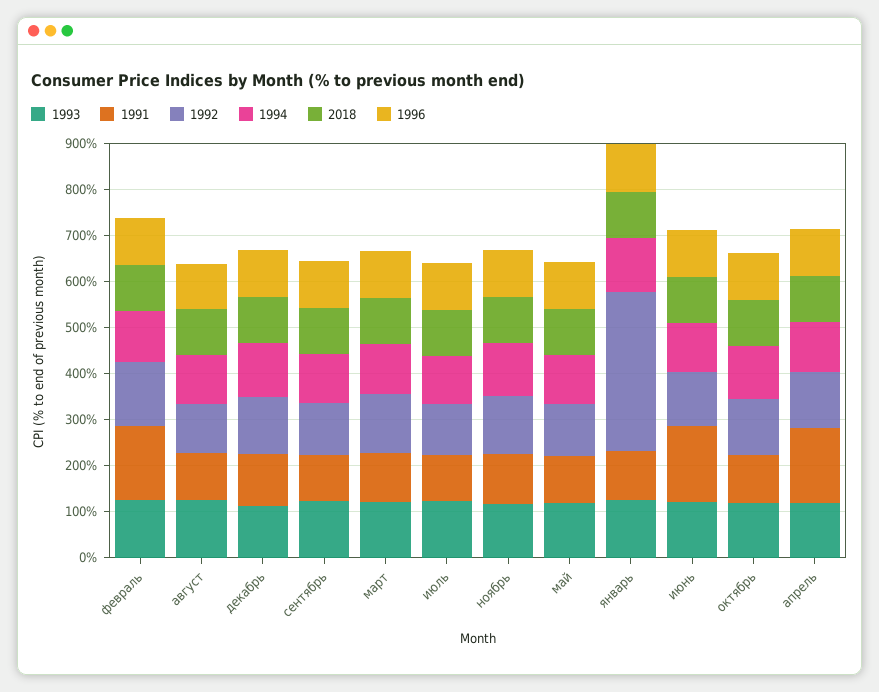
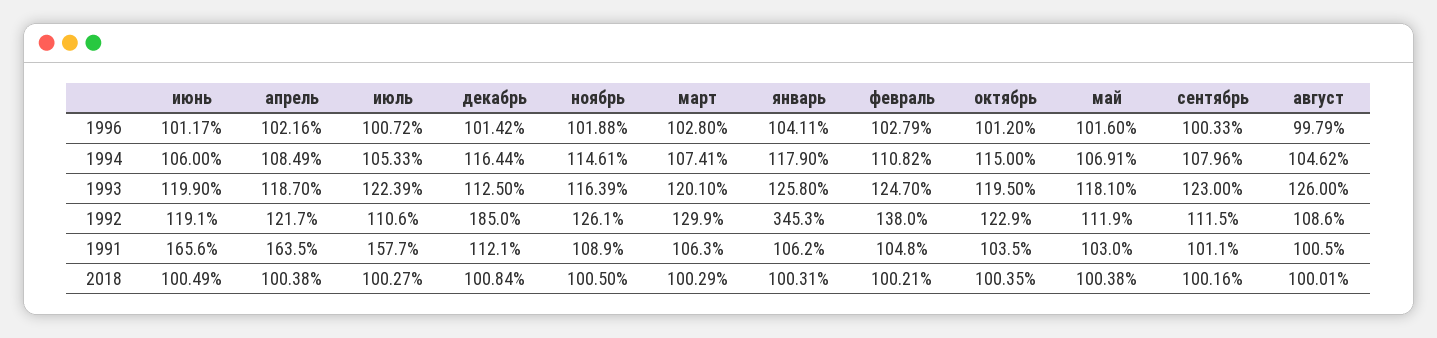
  {
    "1993": {
      "февраль": 124.7,
      "август": 126,
      "декабрь": 112.5,
      "сентябрь": 123,
      "март": 120.1,
      "июль": 122.39,
      "ноябрь": 116.39,
      "май": 118.1,
      "январь": 125.8,
      "июнь": 119.9,
      "октябрь": 119.5,
      "апрель": 118.7
    },
    "1991": {
-     "февраль": 160,
+     "февраль": 104.8,
      "август": 100.5,
      "декабрь": 112.1,
      "сентябрь": 101.1,
      "март": 106.3,
-     "июль": 100,
+     "июль": 157.7,
      "ноябрь": 108.9,
      "май": 103,
      "январь": 106.2,
      "июнь": 165.6,
      "октябрь": 103.5,
      "апрель": 163.5
    },
    "1992": {
      "февраль": 138,
      "август": 108.6,
-     "декабрь": 120,
+     "декабрь": 185,
      "сентябрь": 111.5,
      "март": 129.9,
      "июль": 110.6,
      "ноябрь": 126.1,
      "май": 111.9,
      "январь": 345.3,
      "июнь": 119.1,
      "октябрь": 122.9,
      "апрель": 121.7
    },
    "1994": {
      "февраль": 110.82,
      "август": 104.62,
      "декабрь": 116.44,
      "сентябрь": 107.96,
      "март": 107.41,
      "июль": 105.33,
      "ноябрь": 114.61,
      "май": 106.91,
      "январь": 117.9,
      "июнь": 106,
      "октябрь": 115,
      "апрель": 108.49
    },
    "2018": {
      "февраль": 100.21,
      "август": 100.01,
      "декабрь": 100.84,
      "сентябрь": 100.16,
      "март": 100.29,
      "июль": 100.27,
      "ноябрь": 100.5,
      "май": 100.38,
      "январь": 100.31,
      "июнь": 100.49,
      "октябрь": 100.35,
      "апрель": 100.38
    },
    "1996": {
      "февраль": 102.79,
      "август": 99.79,
      "декабрь": 101.42,
      "сентябрь": 100.33,
      "март": 102.8,
      "июль": 100.72,
      "ноябрь": 101.88,
      "май": 101.6,
      "январь": 104.11,
      "июнь": 101.17,
      "октябрь": 101.2,
      "апрель": 102.16
    }
  }

